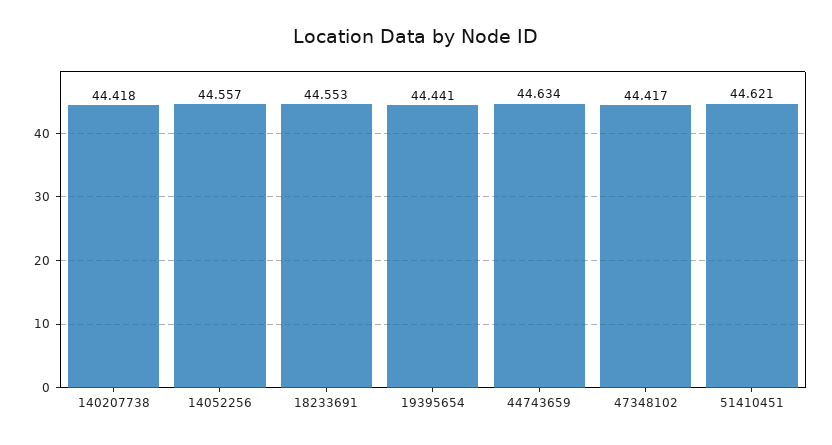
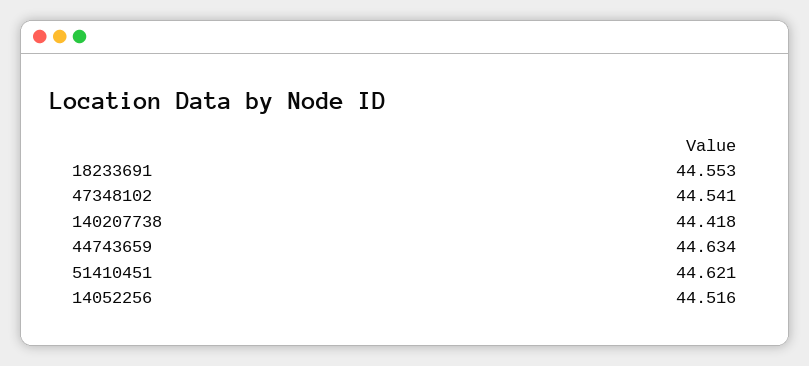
  {
    "140207738": 44.418,
-   "14052256": 44.557,
+   "14052256": 44.516,
    "18233691": 44.553,
-   "19395654": 44.441,
    "44743659": 44.634,
-   "47348102": 44.417,
+   "47348102": 44.541,
    "51410451": 44.621
  }

